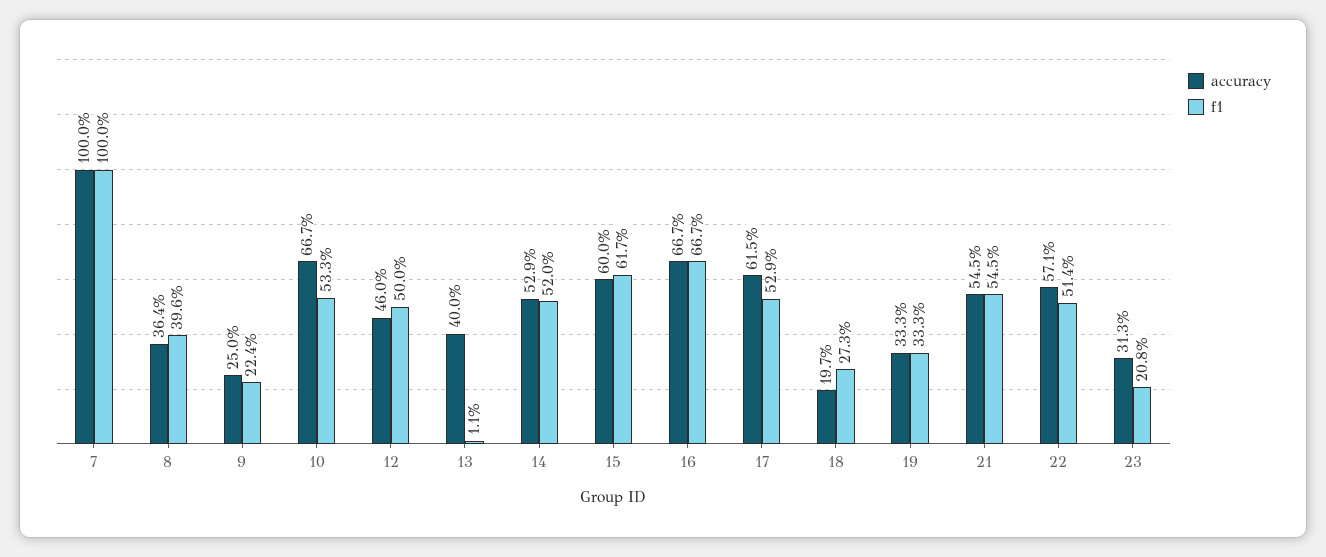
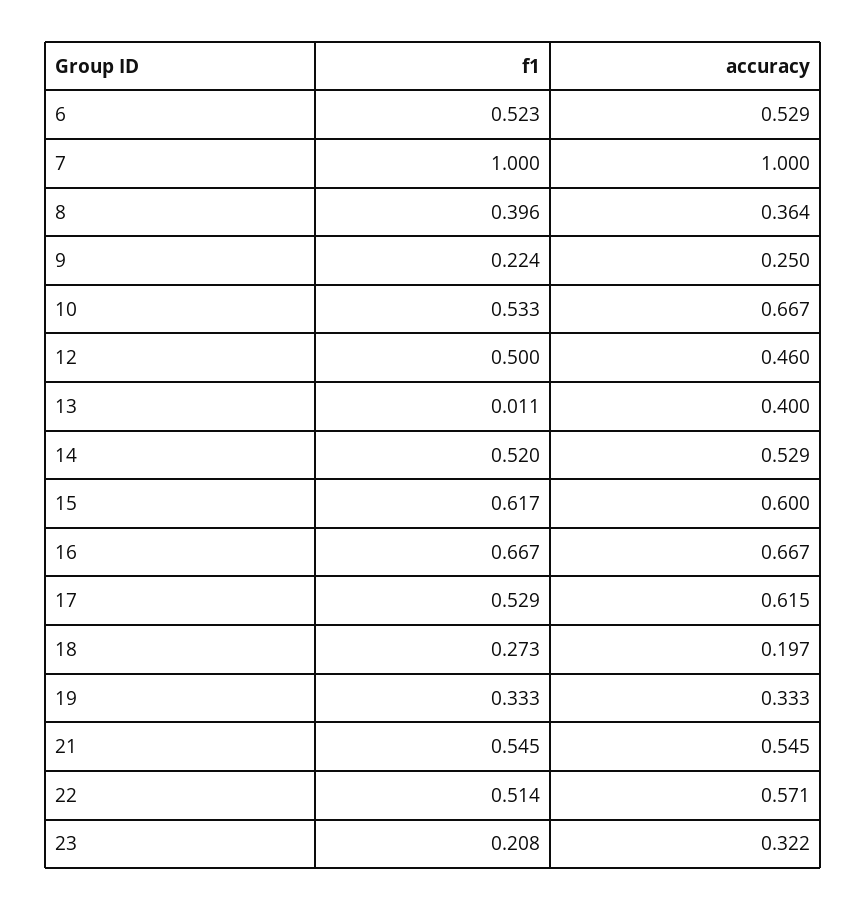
  {
    "accuracy": {
      "7": 1,
      "8": 0.364,
      "9": 0.25,
      "10": 0.667,
      "12": 0.46,
      "13": 0.4,
      "14": 0.529,
      "15": 0.6,
      "16": 0.667,
      "17": 0.615,
      "18": 0.197,
      "19": 0.333,
      "21": 0.545,
      "22": 0.571,
-     "23": 0.313
+     "23": 0.322,
+     "6": 0.529
    },
    "f1": {
      "7": 1,
      "8": 0.396,
      "9": 0.224,
      "10": 0.533,
      "12": 0.5,
      "13": 0.011,
      "14": 0.52,
      "15": 0.617,
      "16": 0.667,
      "17": 0.529,
      "18": 0.273,
      "19": 0.333,
      "21": 0.545,
      "22": 0.514,
-     "23": 0.208
+     "23": 0.208,
+     "6": 0.523
    }
  }

